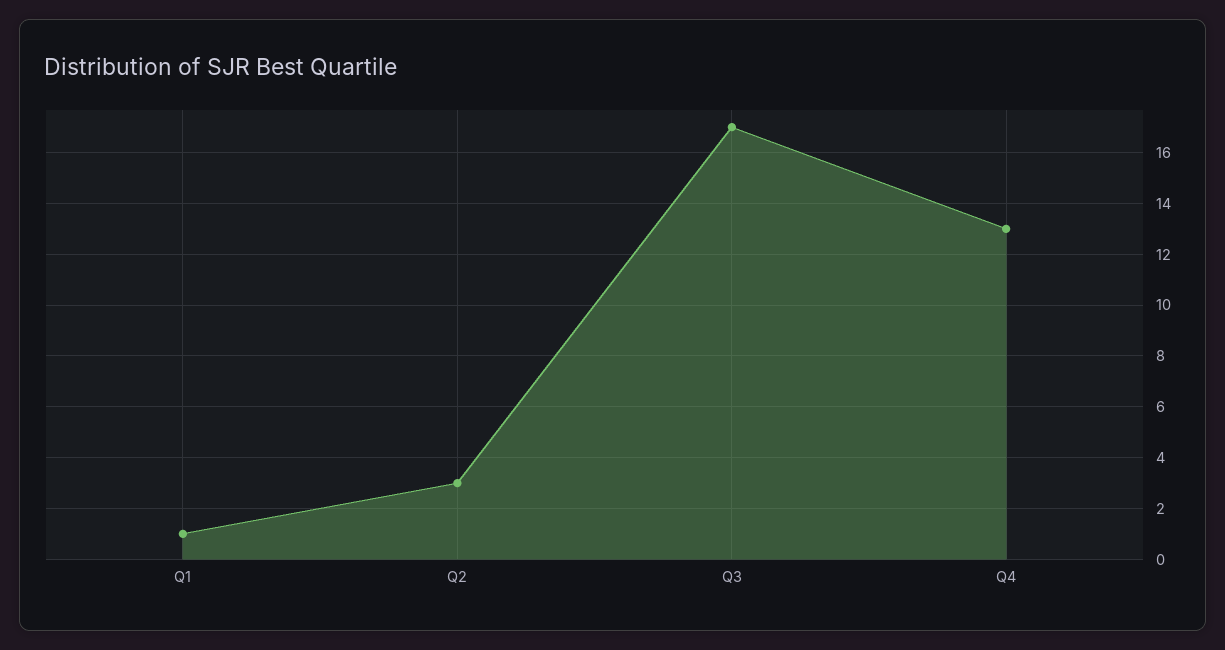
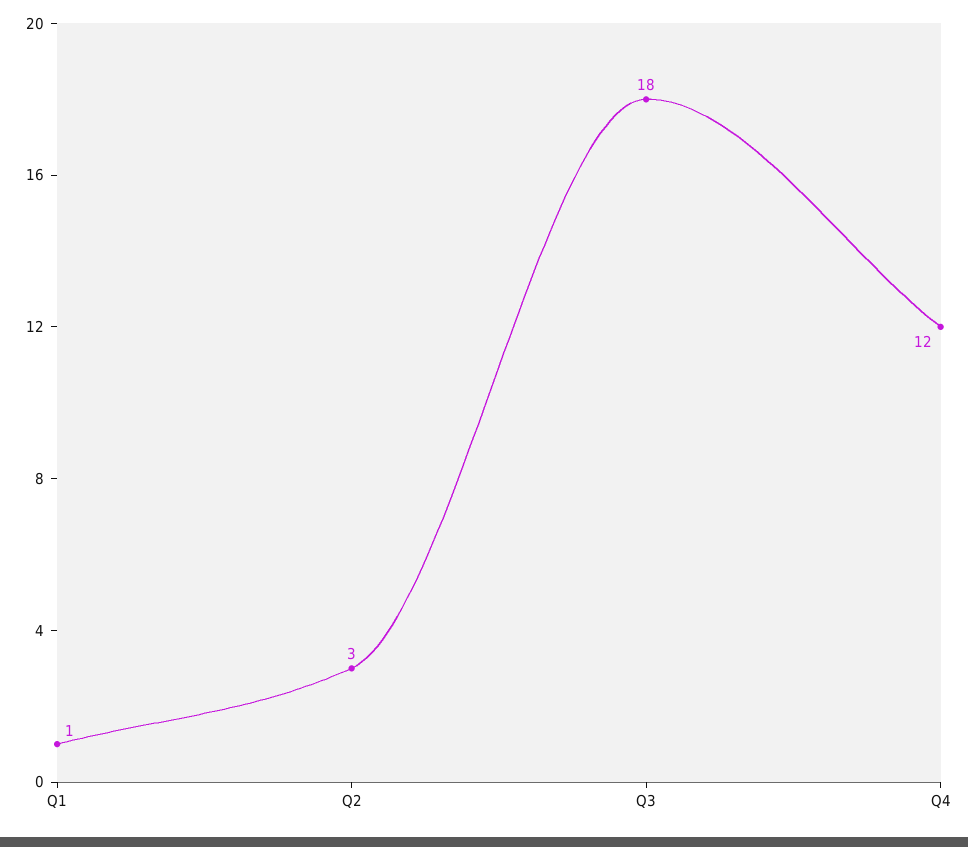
  {
    "Q1": 1,
    "Q2": 3,
-   "Q3": 17,
+   "Q3": 18,
-   "Q4": 13
+   "Q4": 12
  }

